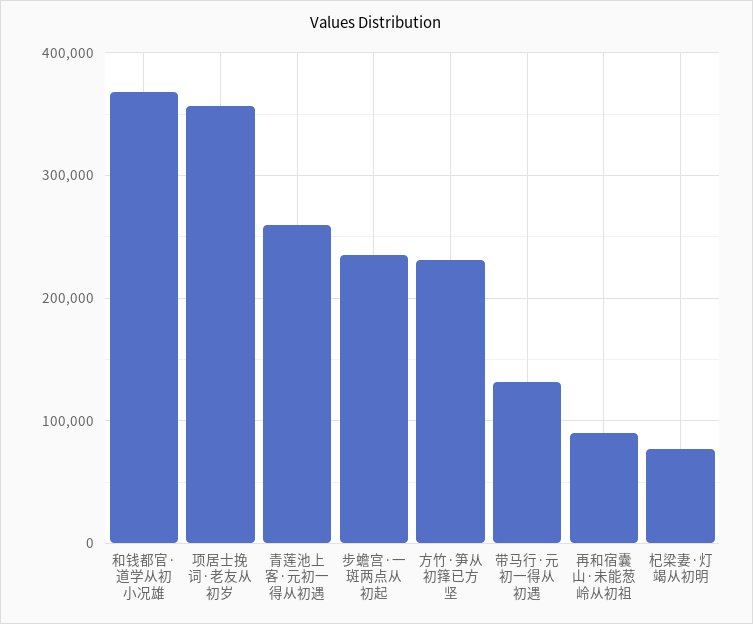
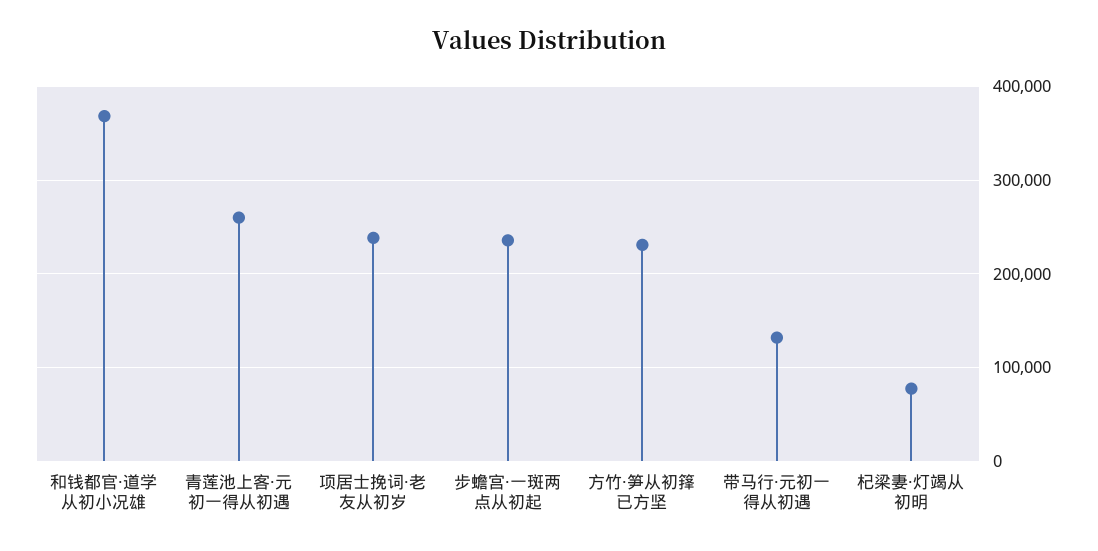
  {
    "和钱都官·道学从初小况雄": 370000,
-   "项居士挽词·老友从初岁": 360000,
+   "项居士挽词·老友从初岁": 240000,
    "青莲池上客·元初一得从初遇": 260000,
    "步蟾宫·一斑两点从初起": 240000,
    "方竹·笋从初箨已方坚": 230000,
    "带马行·元初一得从初遇": 130000,
-   "再和宿囊山·未能葱岭从初祖": 90000,
    "杞梁妻·灯竭从初明": 80000
  }

